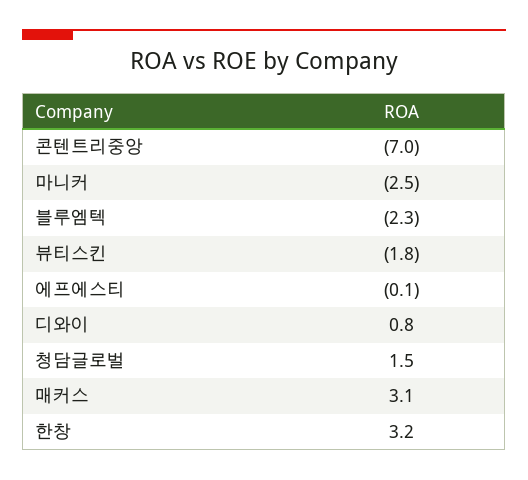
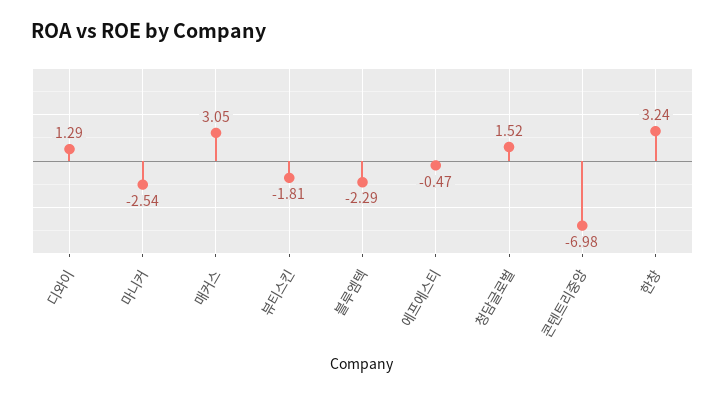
  {
    "콘텐트리중앙": -6.98,
    "마니커": -2.54,
    "블루엠텍": -2.29,
    "뷰티스킨": -1.81,
-   "에프에스티": -0.1,
+   "에프에스티": -0.47,
-   "디와이": 0.8,
+   "디와이": 1.29,
    "청담글로벌": 1.52,
    "매커스": 3.05,
    "한창": 3.24
  }

